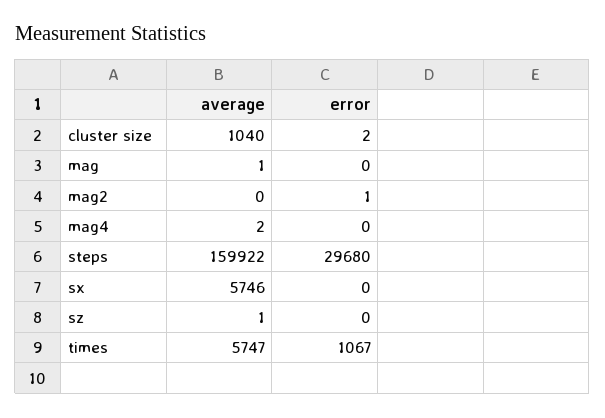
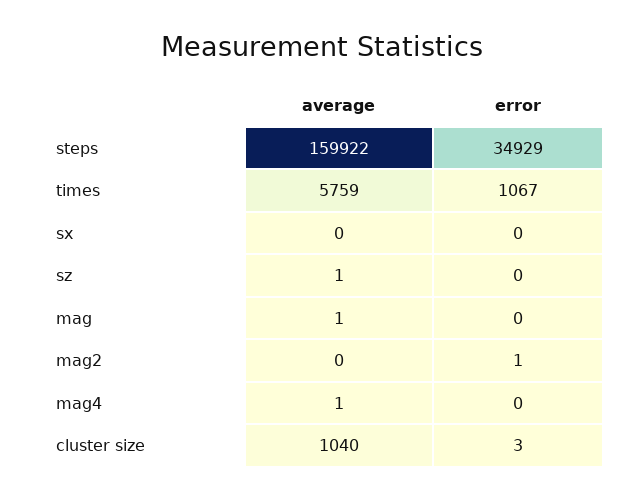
  {
    "average": {
      "cluster size": 1040,
      "mag": 1,
      "mag2": 0,
-     "mag4": 2,
+     "mag4": 1,
      "steps": 159922,
-     "sx": 5746,
+     "sx": 0,
      "sz": 1,
-     "times": 5747
+     "times": 5759
    },
    "error": {
-     "cluster size": 2,
+     "cluster size": 3,
      "mag": 0,
      "mag2": 1,
      "mag4": 0,
-     "steps": 29680,
+     "steps": 34929,
      "sx": 0,
      "sz": 0,
      "times": 1067
    }
  }

